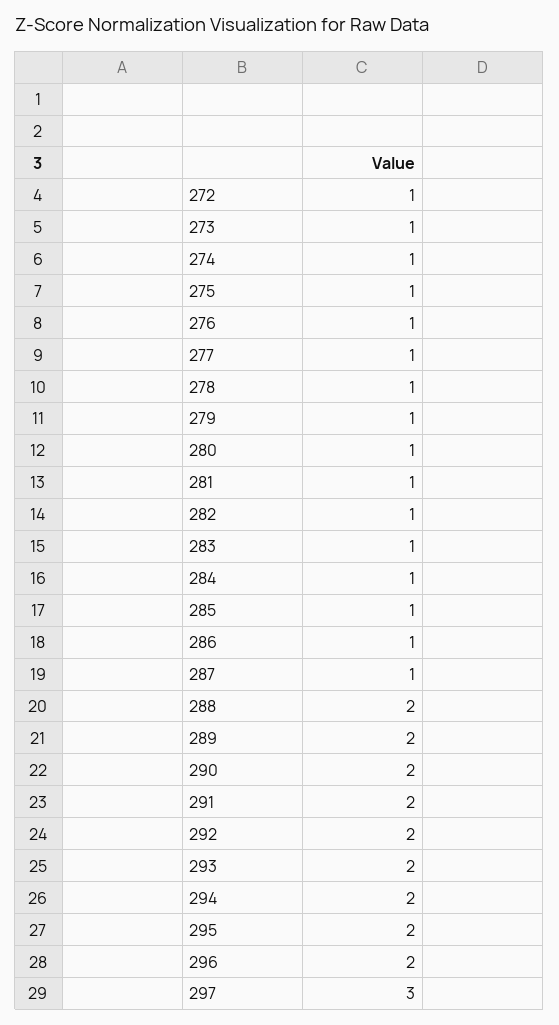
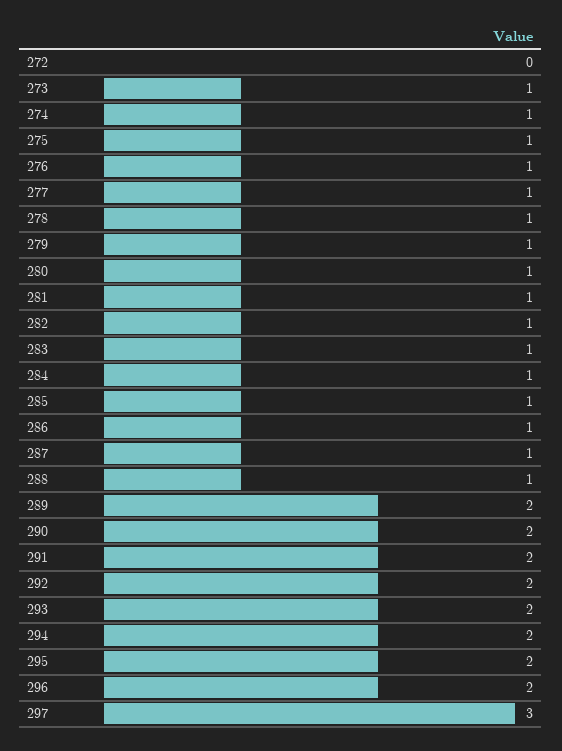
  {
-   "272": 1,
+   "272": 0,
    "273": 1,
    "274": 1,
    "275": 1,
    "276": 1,
    "277": 1,
    "278": 1,
    "279": 1,
    "280": 1,
    "281": 1,
    "282": 1,
    "283": 1,
    "284": 1,
    "285": 1,
    "286": 1,
    "287": 1,
-   "288": 2,
+   "288": 1,
    "289": 2,
    "290": 2,
    "291": 2,
    "292": 2,
    "293": 2,
    "294": 2,
    "295": 2,
    "296": 2,
    "297": 3
  }

